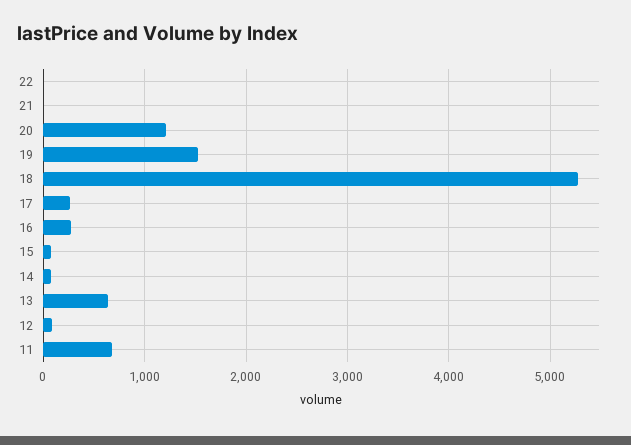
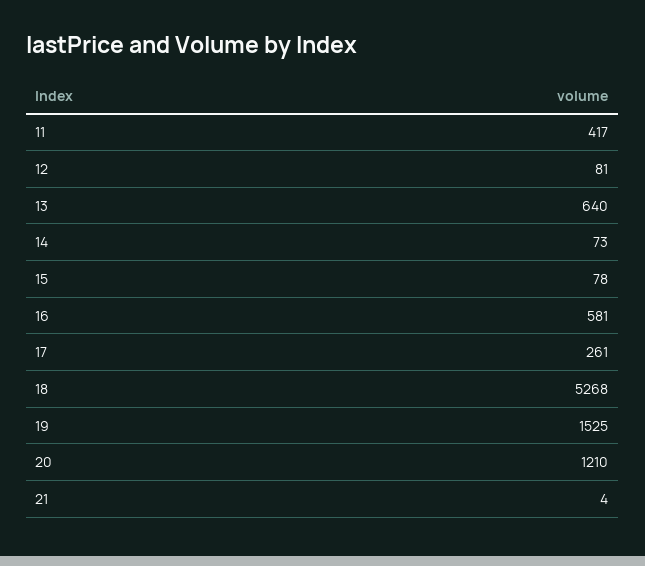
  {
-   "22": 0,
    "21": 4,
    "20": 1210,
    "19": 1525,
    "18": 5268,
    "17": 261,
-   "16": 300,
+   "16": 581,
    "15": 78,
    "14": 73,
    "13": 640,
    "12": 81,
-   "11": 700
+   "11": 417
  }

